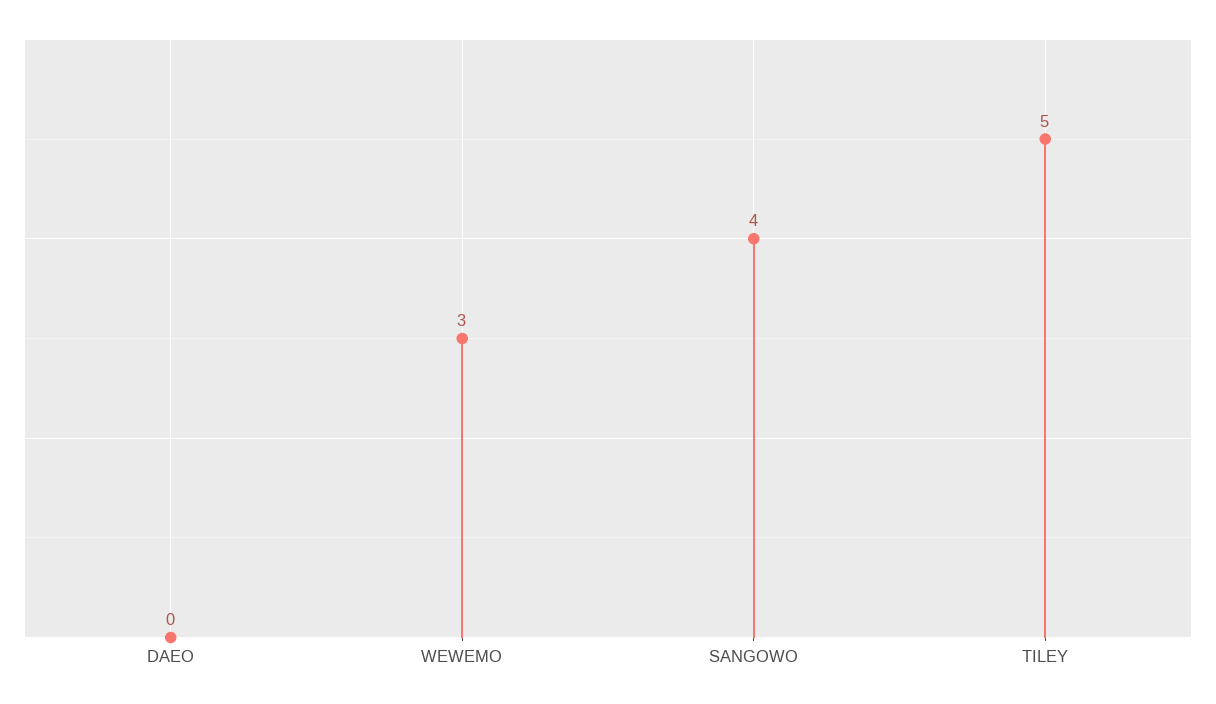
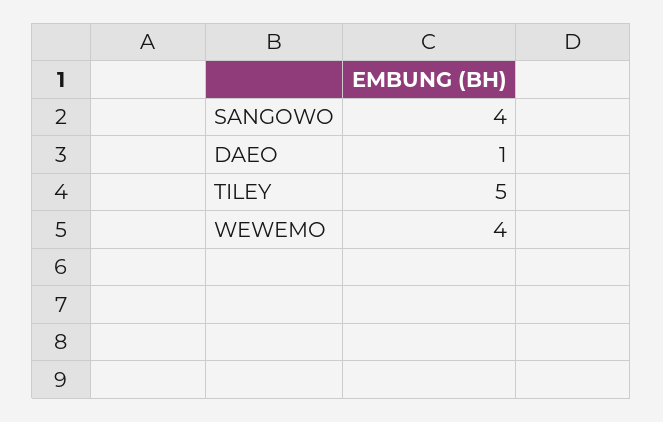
  {
-   "DAEO": 0,
+   "DAEO": 1,
-   "WEWEMO": 3,
+   "WEWEMO": 4,
    "SANGOWO": 4,
    "TILEY": 5
  }

